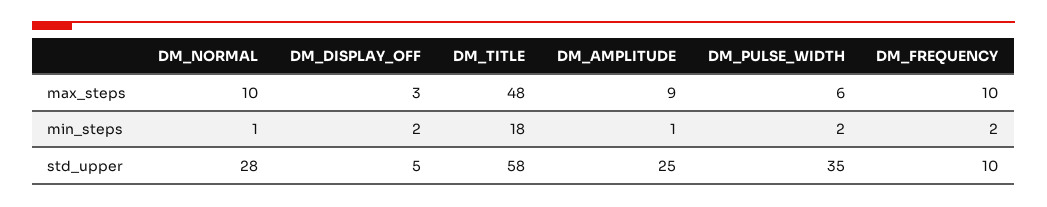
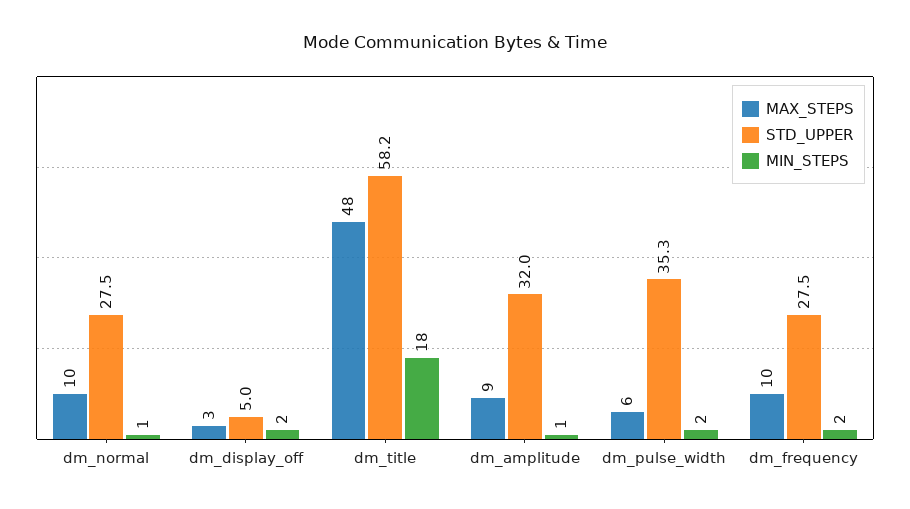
  {
    "max_steps": {
      "DM_NORMAL": 10,
      "DM_DISPLAY_OFF": 3,
      "DM_TITLE": 48,
      "DM_AMPLITUDE": 9,
      "DM_PULSE_WIDTH": 6,
      "DM_FREQUENCY": 10
    },
    "min_steps": {
      "DM_NORMAL": 1,
      "DM_DISPLAY_OFF": 2,
      "DM_TITLE": 18,
      "DM_AMPLITUDE": 1,
      "DM_PULSE_WIDTH": 2,
      "DM_FREQUENCY": 2
    },
    "std_upper": {
      "DM_NORMAL": 27.5,
      "DM_DISPLAY_OFF": 5,
      "DM_TITLE": 58.2,
-     "DM_AMPLITUDE": 25,
+     "DM_AMPLITUDE": 32,
      "DM_PULSE_WIDTH": 35.3,
-     "DM_FREQUENCY": 10
+     "DM_FREQUENCY": 27.5
    }
  }

